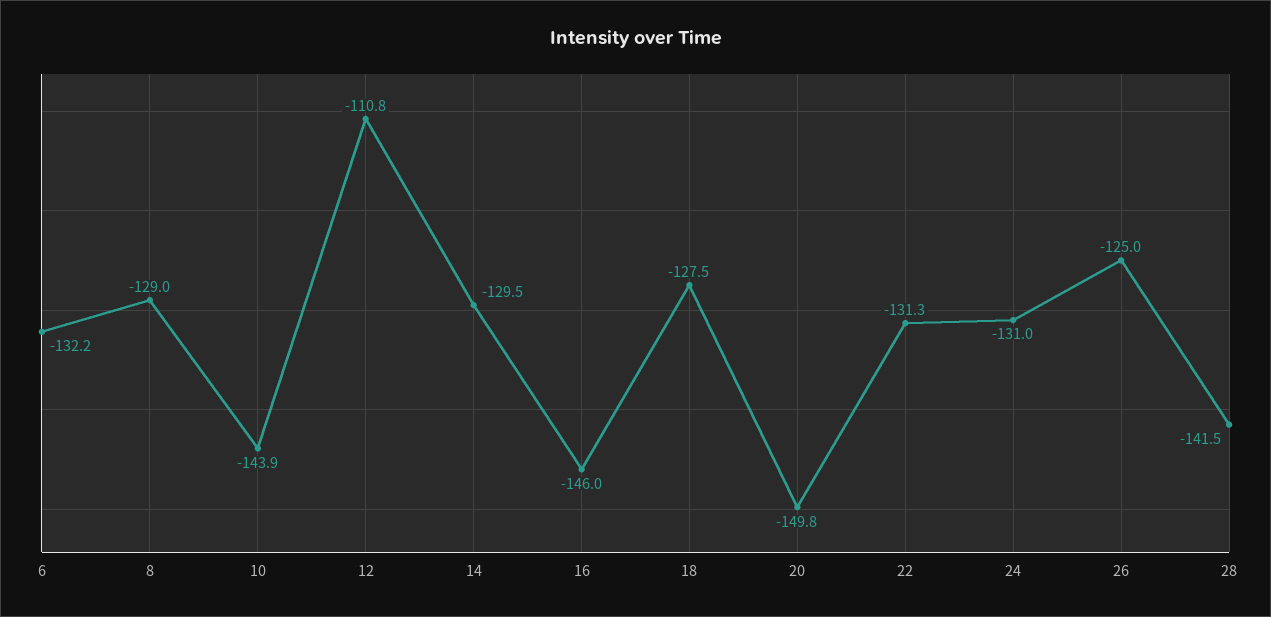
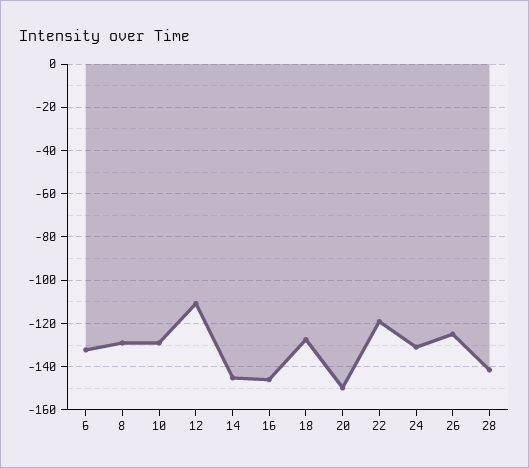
  {
    "6": -132.2,
    "8": -129,
-   "10": -143.9,
+   "10": -130,
    "12": -110.8,
-   "14": -129.5,
+   "14": -145,
    "16": -146,
    "18": -127.5,
    "20": -149.8,
-   "22": -131.3,
+   "22": -120,
    "24": -131,
    "26": -125,
    "28": -141.5
  }

